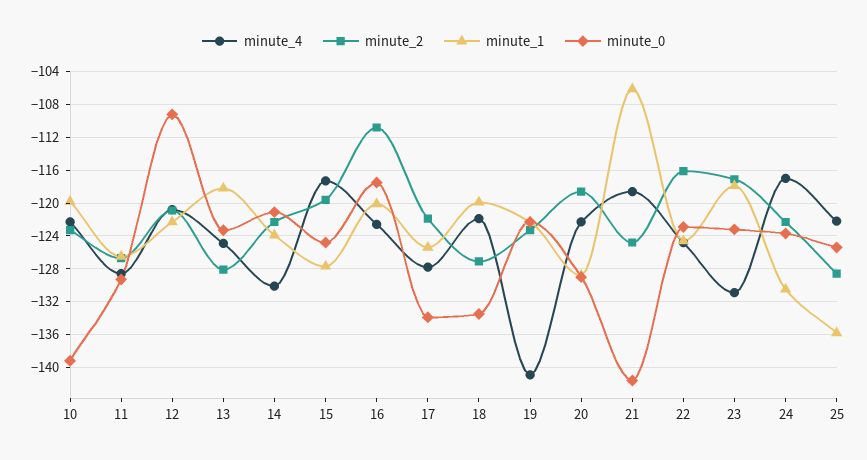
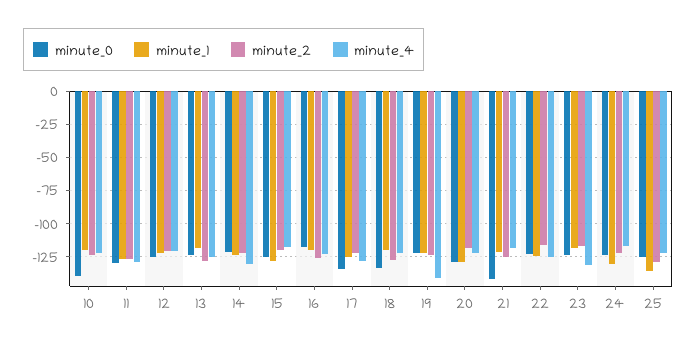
  {
    "minute_4": {
      "10": -122,
      "11": -129,
      "12": -121,
      "13": -125,
      "14": -130,
      "15": -117,
      "16": -123,
      "17": -128,
      "18": -122,
      "19": -141,
      "20": -122,
      "21": -119,
      "22": -125,
      "23": -131,
      "24": -117,
      "25": -122
    },
    "minute_2": {
      "10": -123,
      "11": -127,
      "12": -121,
      "13": -128,
      "14": -122,
      "15": -120,
-     "16": -111,
+     "16": -125,
      "17": -122,
      "18": -127,
      "19": -123,
      "20": -119,
      "21": -125,
      "22": -116,
      "23": -117,
      "24": -122,
      "25": -129
    },
    "minute_1": {
      "10": -120,
      "11": -127,
      "12": -122,
      "13": -118,
      "14": -124,
      "15": -128,
      "16": -120,
      "17": -125,
      "18": -120,
      "19": -122,
      "20": -129,
-     "21": -106,
+     "21": -120,
      "22": -125,
      "23": -118,
      "24": -131,
      "25": -136
    },
    "minute_0": {
      "10": -139,
      "11": -129,
-     "12": -109,
+     "12": -125,
      "13": -123,
      "14": -121,
      "15": -125,
      "16": -118,
      "17": -134,
      "18": -134,
      "19": -122,
      "20": -129,
      "21": -142,
      "22": -123,
      "23": -123,
      "24": -124,
      "25": -125
    }
  }

